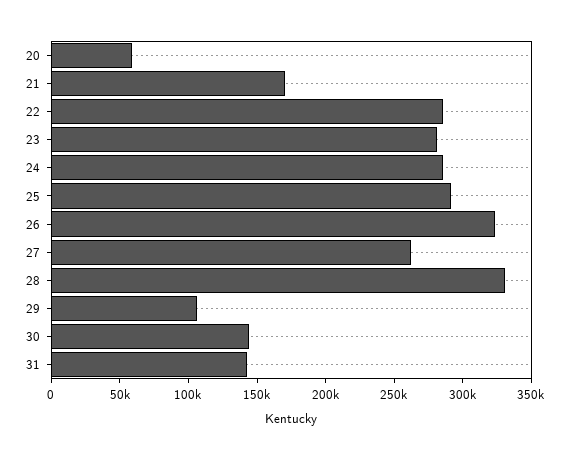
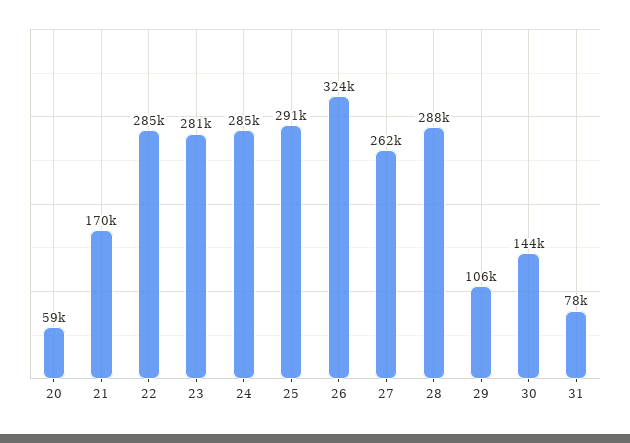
  {
    "20": 59000,
    "21": 170000,
    "22": 285000,
    "23": 281000,
    "24": 285000,
    "25": 291000,
    "26": 324000,
    "27": 262000,
-   "28": 330000,
+   "28": 288000,
    "29": 106000,
    "30": 144000,
-   "31": 140000
+   "31": 78000
  }

